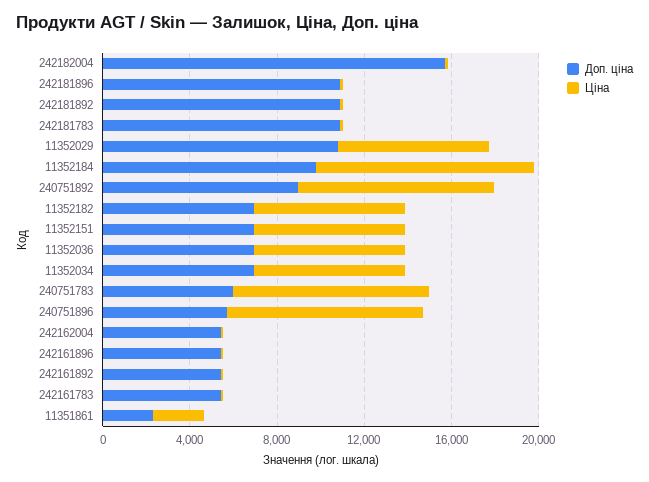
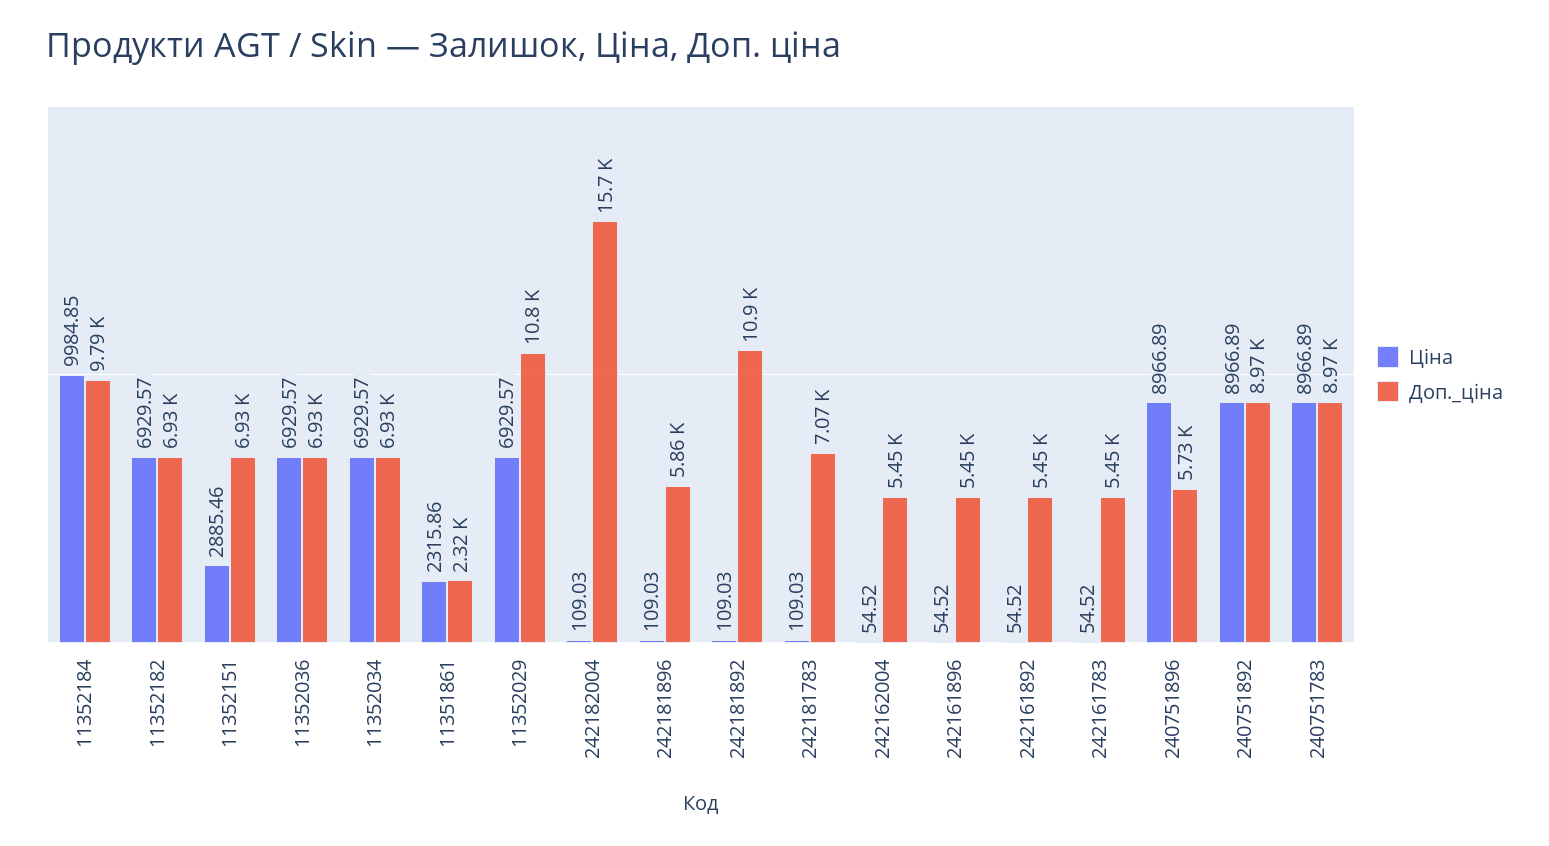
  {
    "Доп. ціна": {
      "242182004": 15700,
-     "242181896": 11000,
+     "242181896": 5860,
      "242181892": 10900,
-     "242181783": 11000,
+     "242181783": 7070,
      "11352029": 10800,
      "11352184": 9790,
      "240751892": 8970,
      "11352182": 6930,
      "11352151": 6930,
      "11352036": 6930,
      "11352034": 6930,
-     "240751783": 6000,
+     "240751783": 8970,
      "240751896": 5730,
      "242162004": 5450,
      "242161896": 5450,
      "242161892": 5450,
      "242161783": 5450,
      "11351861": 2320
    },
    "Ціна": {
      "242182004": 109.03,
      "242181896": 109.03,
      "242181892": 109.03,
      "242181783": 109.03,
      "11352029": 6929.57,
      "11352184": 9984.85,
      "240751892": 8966.89,
      "11352182": 6929.57,
-     "11352151": 7000,
+     "11352151": 2885.46,
      "11352036": 6929.57,
      "11352034": 6929.57,
      "240751783": 8966.89,
      "240751896": 8966.89,
      "242162004": 54.52,
      "242161896": 54.52,
      "242161892": 54.52,
      "242161783": 54.52,
      "11351861": 2315.86
    }
  }

